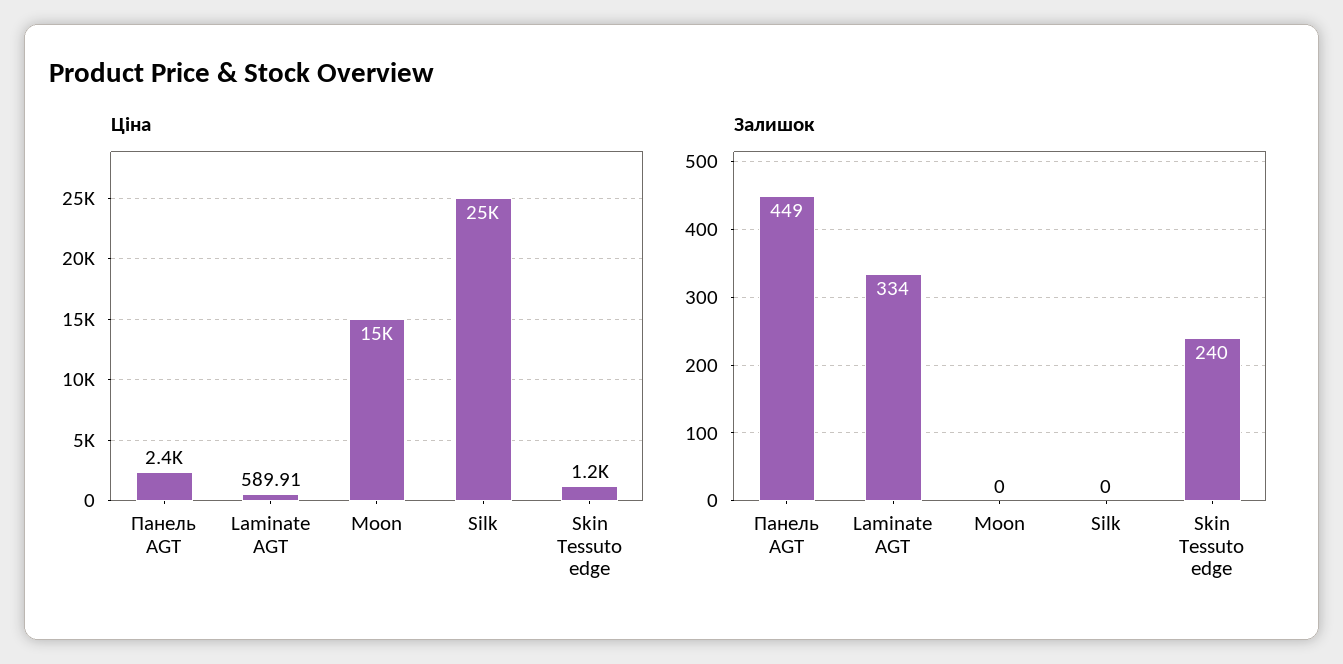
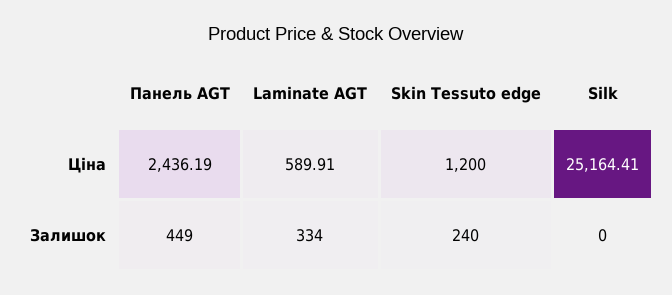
  {
    "Ціна": {
      "Панель AGT": 2436.19,
      "Laminate AGT": 589.91,
-     "Moon": 15000,
      "Silk": 25164.41,
      "Skin Tessuto edge": 1200
    },
    "Залишок": {
      "Панель AGT": 449,
      "Laminate AGT": 334,
-     "Moon": 0,
      "Silk": 0,
      "Skin Tessuto edge": 240
    }
  }

